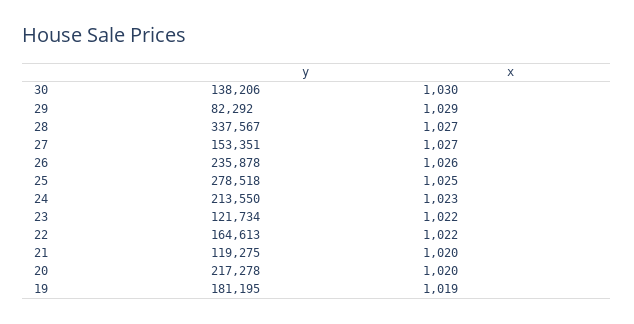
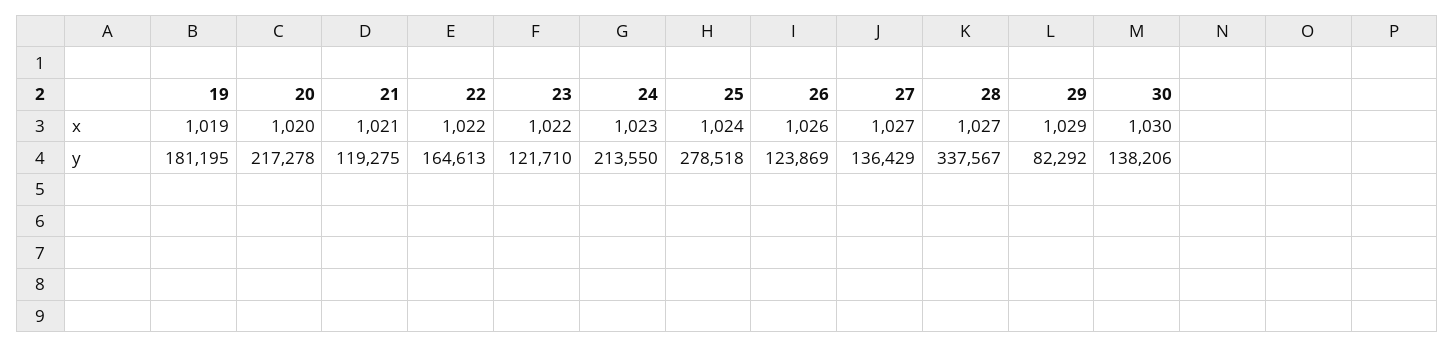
  {
    "y": {
      "30": 138206,
      "29": 82292,
      "28": 337567,
-     "27": 153351,
+     "27": 136429,
-     "26": 235878,
+     "26": 123869,
      "25": 278518,
      "24": 213550,
-     "23": 121734,
+     "23": 121710,
      "22": 164613,
      "21": 119275,
      "20": 217278,
      "19": 181195
    },
    "x": {
      "30": 1030,
      "29": 1029,
      "28": 1027,
      "27": 1027,
      "26": 1026,
-     "25": 1025,
+     "25": 1024,
      "24": 1023,
      "23": 1022,
      "22": 1022,
-     "21": 1020,
+     "21": 1021,
      "20": 1020,
      "19": 1019
    }
  }

